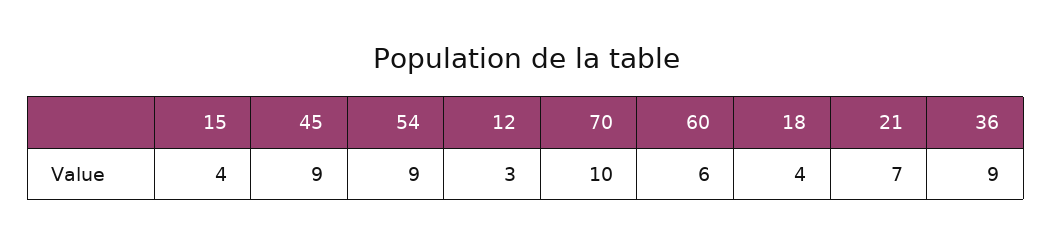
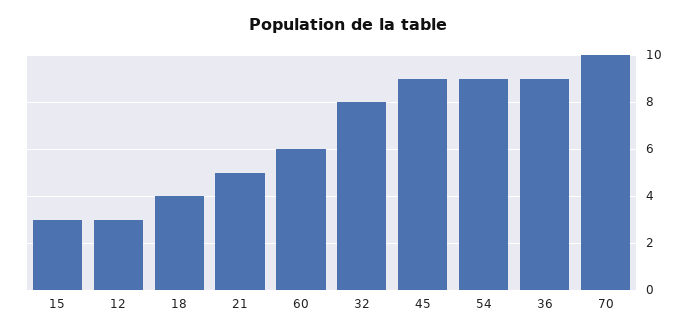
  {
-   "15": 4,
+   "15": 3,
    "45": 9,
    "54": 9,
    "12": 3,
    "70": 10,
    "60": 6,
    "18": 4,
-   "21": 7,
+   "21": 5,
-   "36": 9
+   "36": 9,
+   "32": 8
  }

